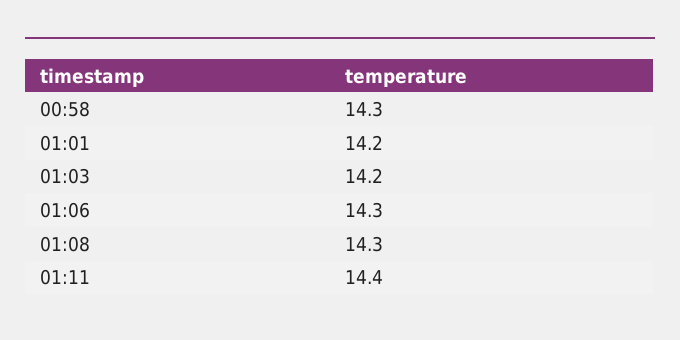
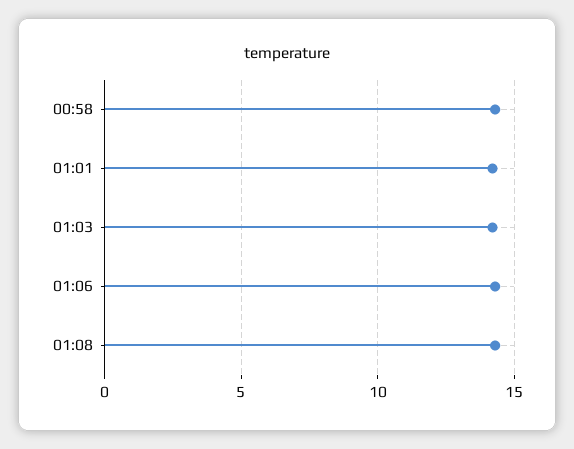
  {
    "00:58": 14.3,
    "01:01": 14.2,
    "01:03": 14.2,
    "01:06": 14.3,
-   "01:08": 14.3,
+   "01:08": 14.3
-   "01:11": 14.4
  }

